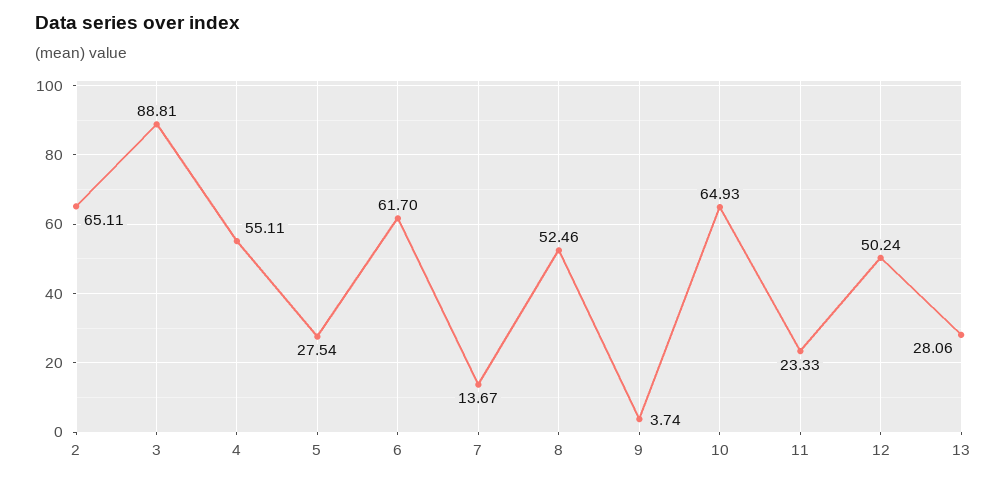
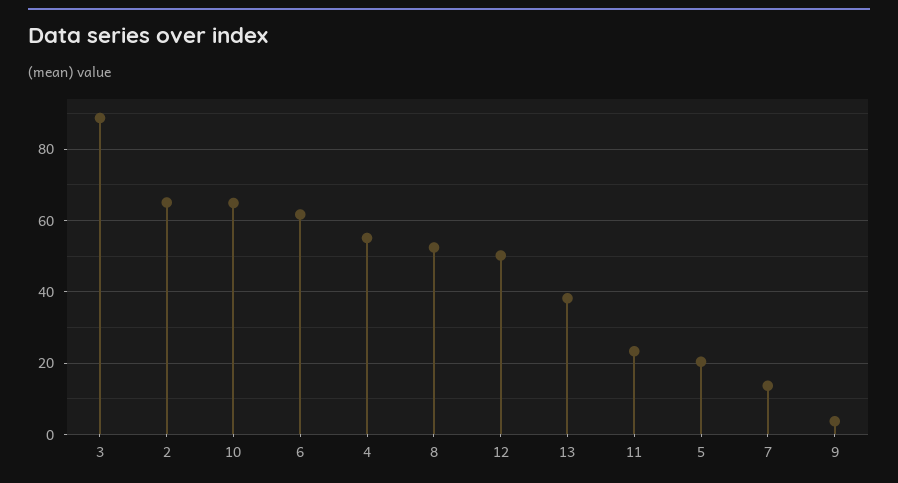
  {
    "2": 65.11,
    "3": 88.81,
    "4": 55.11,
-   "5": 27.54,
+   "5": 20,
    "6": 61.7,
    "7": 13.67,
    "8": 52.46,
    "9": 3.74,
    "10": 64.93,
    "11": 23.33,
    "12": 50.24,
-   "13": 28.06
+   "13": 38
  }

